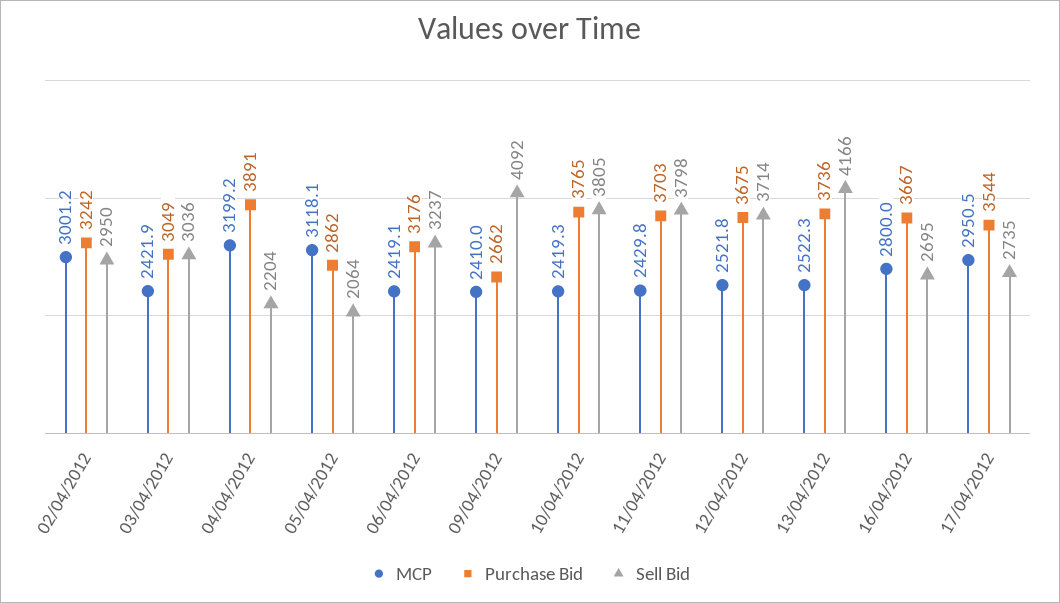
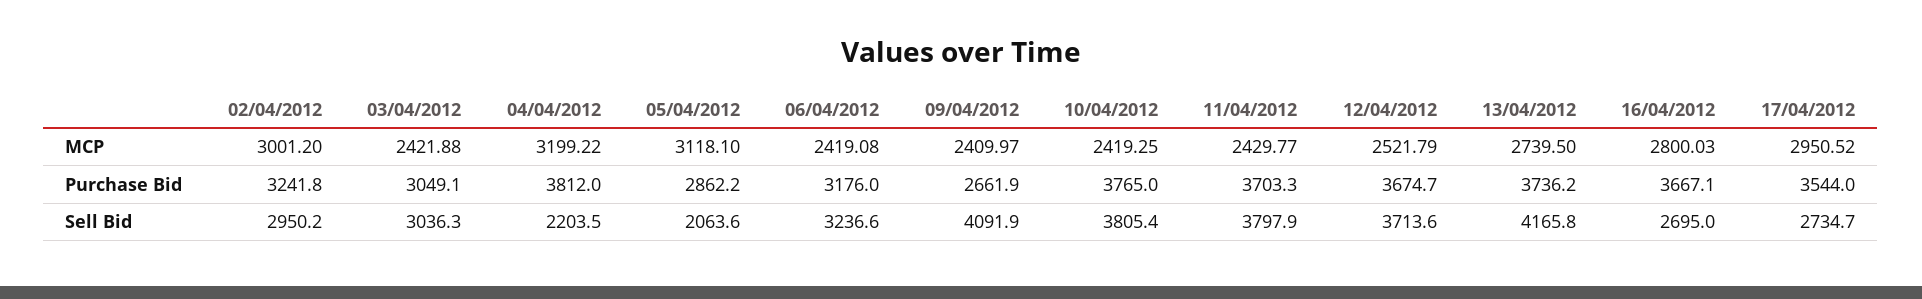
  {
    "MCP": {
      "02/04/2012": 3001.2,
      "03/04/2012": 2421.88,
      "04/04/2012": 3199.22,
      "05/04/2012": 3118.1,
      "06/04/2012": 2419.08,
      "09/04/2012": 2409.97,
      "10/04/2012": 2419.25,
      "11/04/2012": 2429.77,
      "12/04/2012": 2521.79,
-     "13/04/2012": 2522.3,
+     "13/04/2012": 2739.5,
      "16/04/2012": 2800.03,
      "17/04/2012": 2950.52
    },
    "Purchase Bid": {
      "02/04/2012": 3241.8,
      "03/04/2012": 3049.1,
-     "04/04/2012": 3891,
+     "04/04/2012": 3812,
      "05/04/2012": 2862.2,
      "06/04/2012": 3176,
      "09/04/2012": 2661.9,
      "10/04/2012": 3765,
      "11/04/2012": 3703.3,
      "12/04/2012": 3674.7,
      "13/04/2012": 3736.2,
      "16/04/2012": 3667.1,
      "17/04/2012": 3544
    },
    "Sell Bid": {
      "02/04/2012": 2950.2,
      "03/04/2012": 3036.3,
      "04/04/2012": 2203.5,
      "05/04/2012": 2063.6,
      "06/04/2012": 3236.6,
      "09/04/2012": 4091.9,
      "10/04/2012": 3805.4,
      "11/04/2012": 3797.9,
      "12/04/2012": 3713.6,
      "13/04/2012": 4165.8,
      "16/04/2012": 2695,
      "17/04/2012": 2734.7
    }
  }

